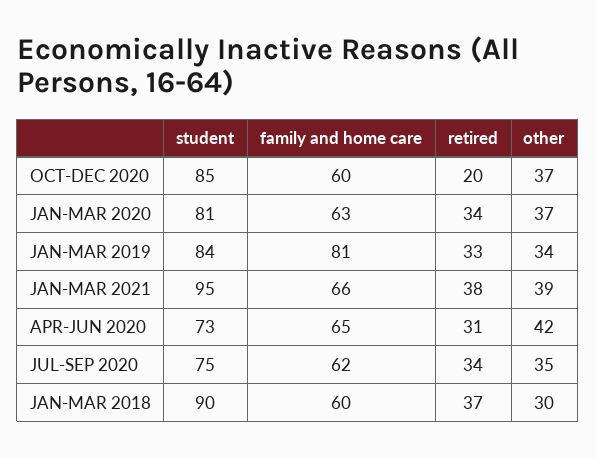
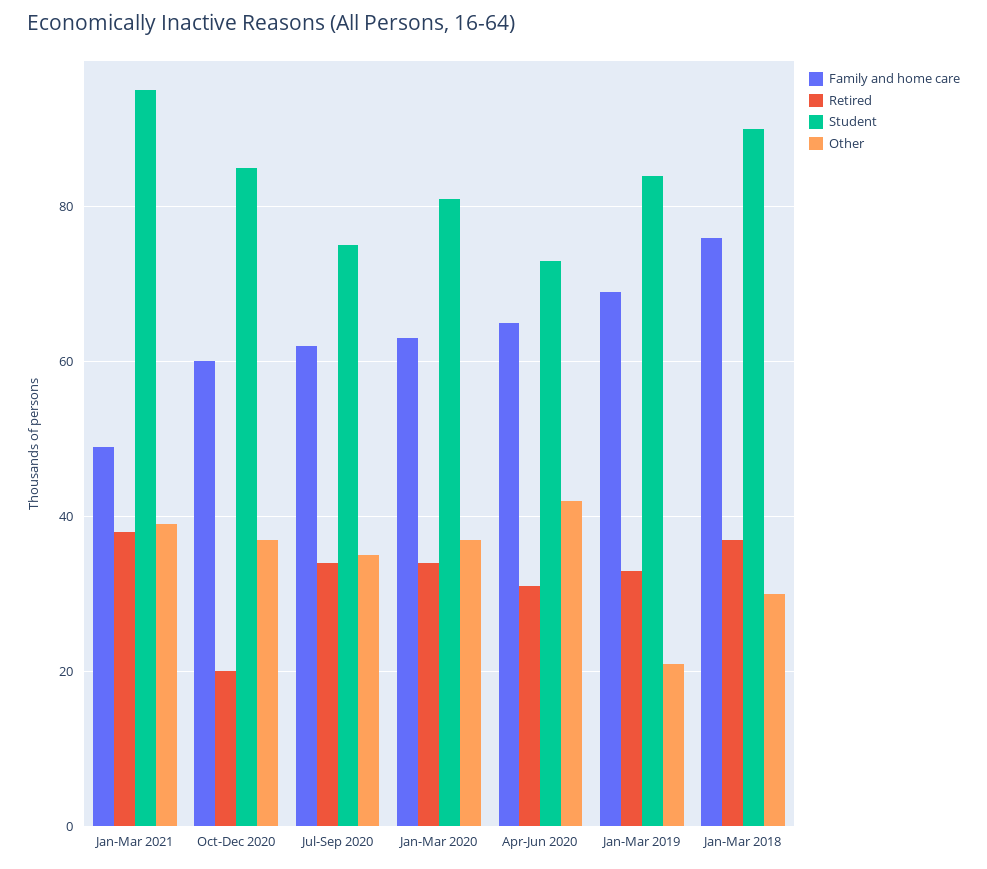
  {
    "student": {
      "OCT-DEC 2020": 85,
      "JAN-MAR 2020": 81,
      "JAN-MAR 2019": 84,
      "JAN-MAR 2021": 95,
      "APR-JUN 2020": 73,
      "JUL-SEP 2020": 75,
      "JAN-MAR 2018": 90
    },
    "family and home care": {
      "OCT-DEC 2020": 60,
      "JAN-MAR 2020": 63,
-     "JAN-MAR 2019": 81,
+     "JAN-MAR 2019": 70,
-     "JAN-MAR 2021": 66,
+     "JAN-MAR 2021": 50,
      "APR-JUN 2020": 65,
      "JUL-SEP 2020": 62,
-     "JAN-MAR 2018": 60
+     "JAN-MAR 2018": 75
    },
    "retired": {
      "OCT-DEC 2020": 20,
      "JAN-MAR 2020": 34,
      "JAN-MAR 2019": 33,
      "JAN-MAR 2021": 38,
      "APR-JUN 2020": 31,
      "JUL-SEP 2020": 34,
      "JAN-MAR 2018": 37
    },
    "other": {
      "OCT-DEC 2020": 37,
      "JAN-MAR 2020": 37,
-     "JAN-MAR 2019": 34,
+     "JAN-MAR 2019": 20,
      "JAN-MAR 2021": 39,
      "APR-JUN 2020": 42,
      "JUL-SEP 2020": 35,
      "JAN-MAR 2018": 30
    }
  }

